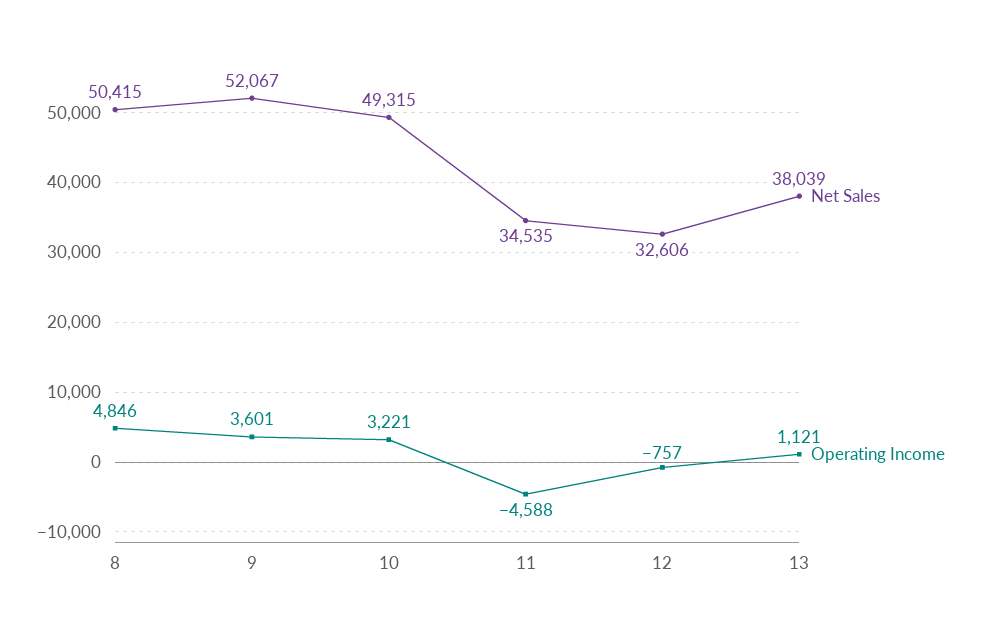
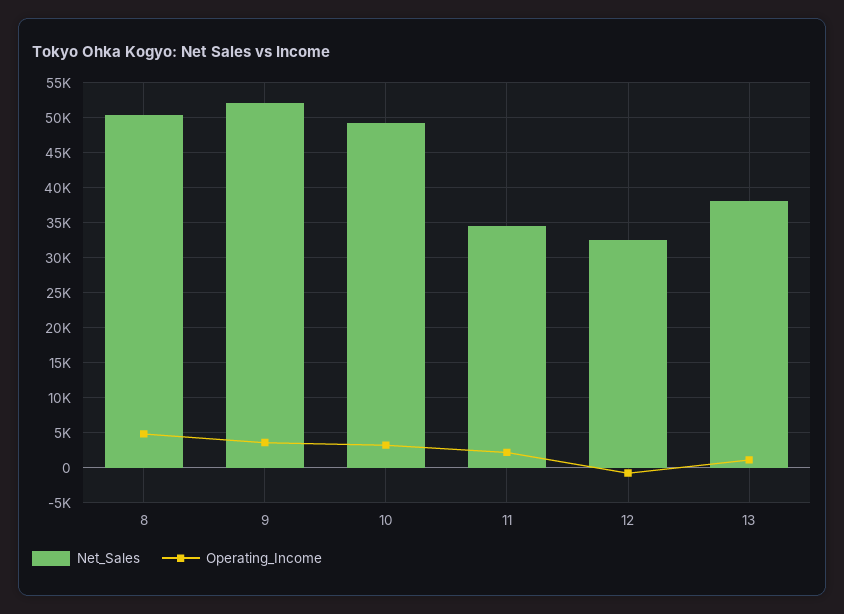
  {
    "Net Sales": {
      "8": 50415,
      "9": 52067,
      "10": 49315,
      "11": 34535,
      "12": 32606,
      "13": 38039
    },
    "Operating Income": {
      "8": 4846,
      "9": 3601,
      "10": 3221,
-     "11": -4588,
+     "11": 2000,
      "12": -757,
      "13": 1121
    }
  }

